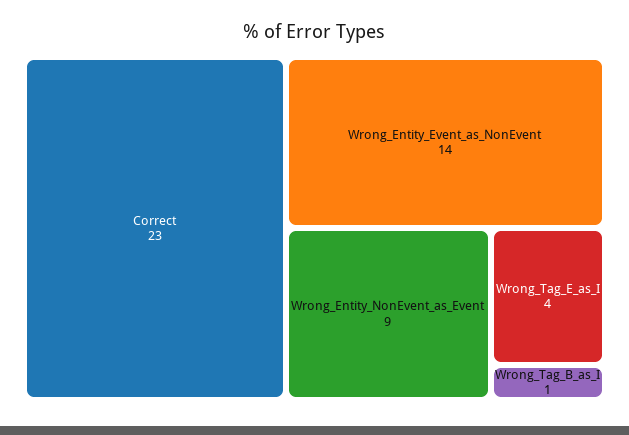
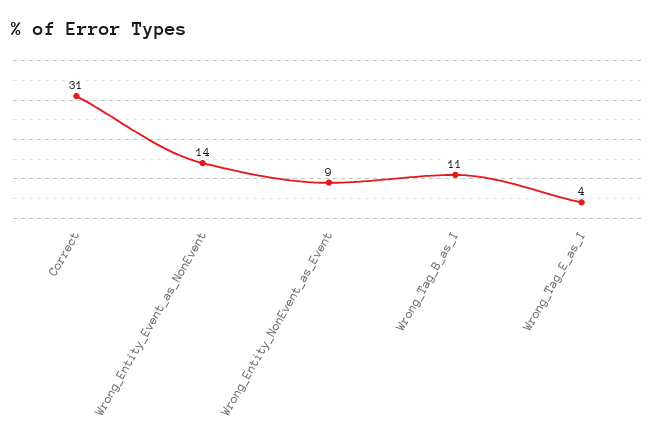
  {
-   "Correct": 23,
+   "Correct": 31,
    "Wrong_Entity_Event_as_NonEvent": 14,
    "Wrong_Entity_NonEvent_as_Event": 9,
    "Wrong_Tag_E_as_I": 4,
-   "Wrong_Tag_B_as_I": 1
+   "Wrong_Tag_B_as_I": 11
  }

